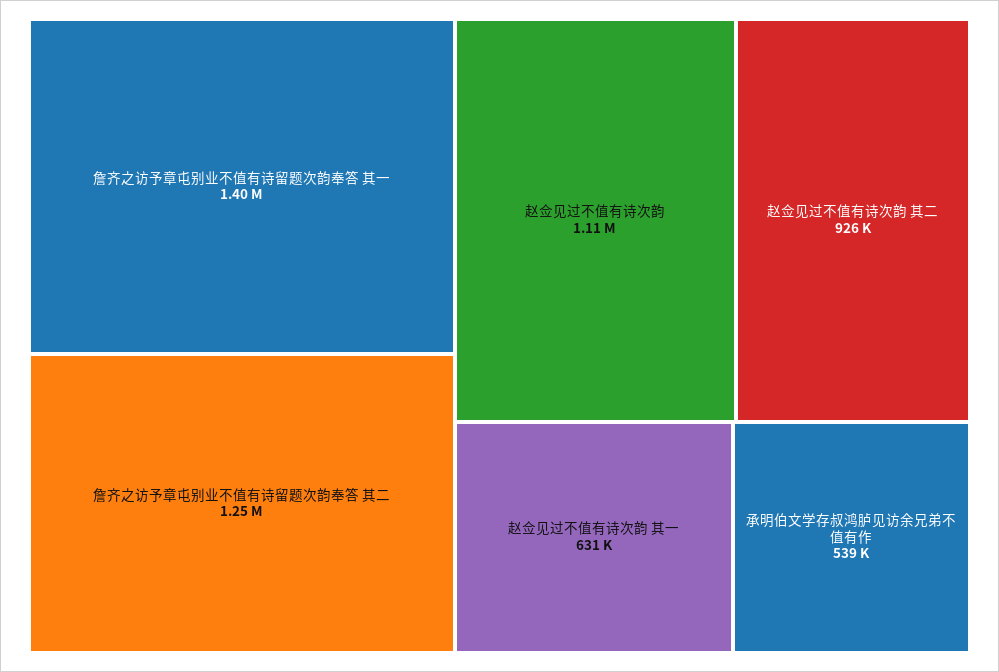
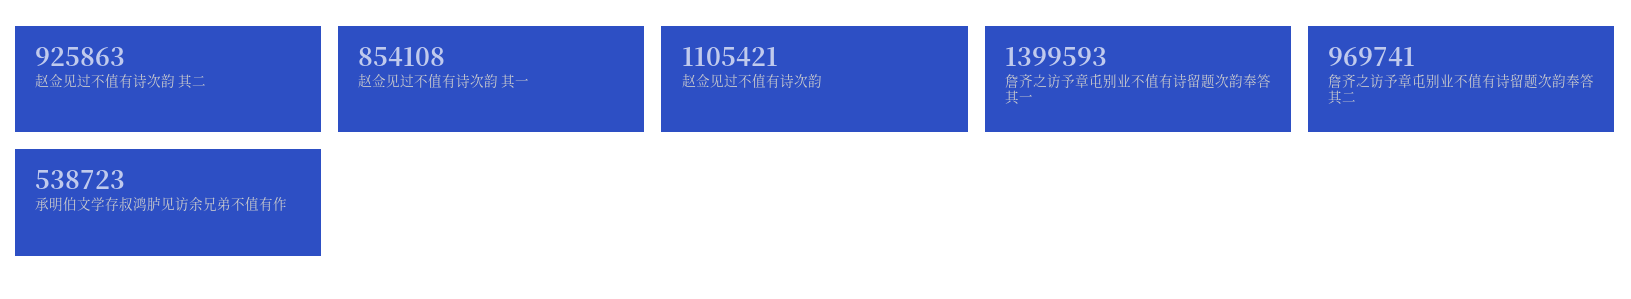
  {
    "詹齐之访予章屯别业不值有诗留题次韵奉答 其一": 1399593,
-   "詹齐之访予章屯别业不值有诗留题次韵奉答 其二": 1250000,
+   "詹齐之访予章屯别业不值有诗留题次韵奉答 其二": 969741,
    "赵佥见过不值有诗次韵": 1105421,
    "赵佥见过不值有诗次韵 其二": 925863,
-   "赵佥见过不值有诗次韵 其一": 631000,
+   "赵佥见过不值有诗次韵 其一": 854108,
    "承明伯文学存叔鸿胪见访余兄弟不值有作": 538723
  }

